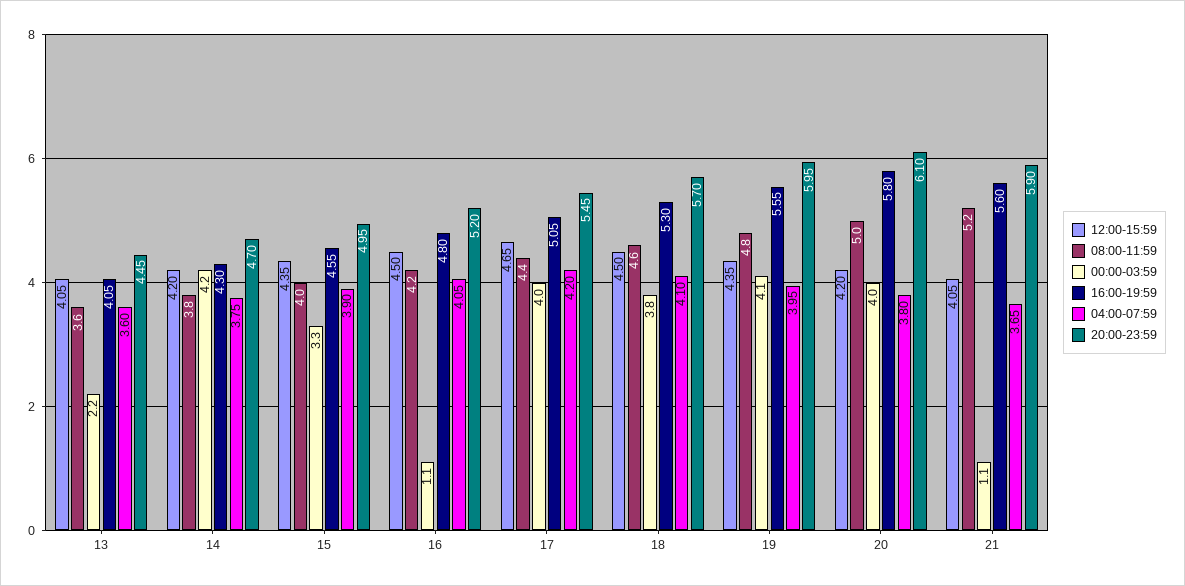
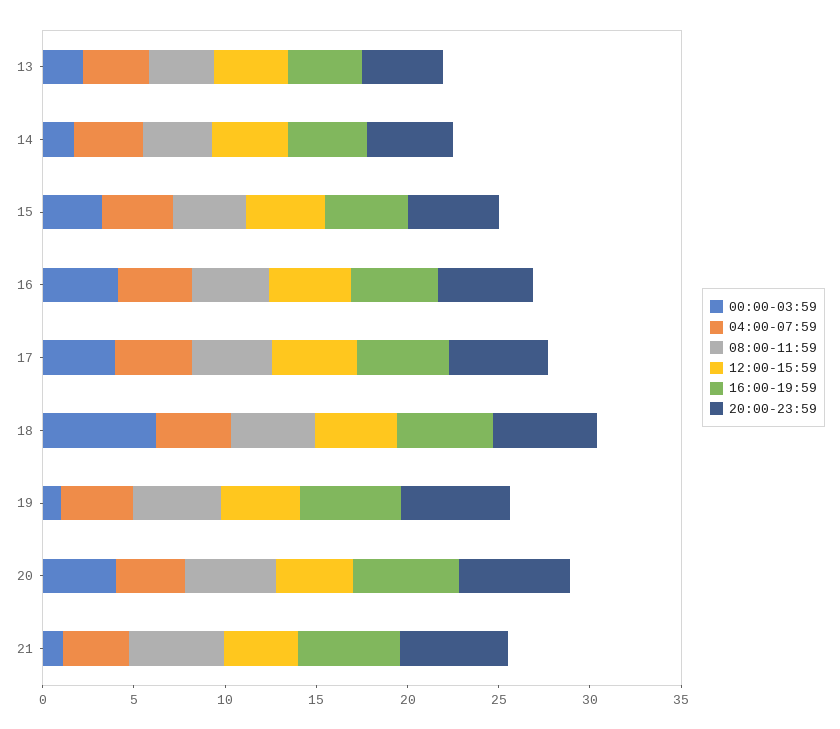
  {
    "12:00-15:59": {
      "13": 4.05,
      "14": 4.2,
      "15": 4.35,
      "16": 4.5,
      "17": 4.65,
      "18": 4.5,
      "19": 4.35,
      "20": 4.2,
      "21": 4.05
    },
    "08:00-11:59": {
      "13": 3.6,
      "14": 3.8,
      "15": 4,
      "16": 4.2,
      "17": 4.4,
      "18": 4.6,
      "19": 4.8,
      "20": 5,
      "21": 5.2
    },
    "00:00-03:59": {
      "13": 2.2,
-     "14": 4.2,
+     "14": 2,
      "15": 3.3,
-     "16": 1.1,
+     "16": 4,
      "17": 4,
-     "18": 3.8,
+     "18": 6,
-     "19": 4.1,
+     "19": 1,
      "20": 4,
      "21": 1.1
    },
    "16:00-19:59": {
      "13": 4.05,
      "14": 4.3,
      "15": 4.55,
      "16": 4.8,
      "17": 5.05,
      "18": 5.3,
      "19": 5.55,
      "20": 5.8,
      "21": 5.6
    },
    "04:00-07:59": {
      "13": 3.6,
      "14": 3.75,
      "15": 3.9,
      "16": 4.05,
      "17": 4.2,
      "18": 4.1,
      "19": 3.95,
      "20": 3.8,
      "21": 3.65
    },
    "20:00-23:59": {
      "13": 4.45,
      "14": 4.7,
      "15": 4.95,
      "16": 5.2,
      "17": 5.45,
      "18": 5.7,
      "19": 5.95,
      "20": 6.1,
      "21": 5.9
    }
  }

